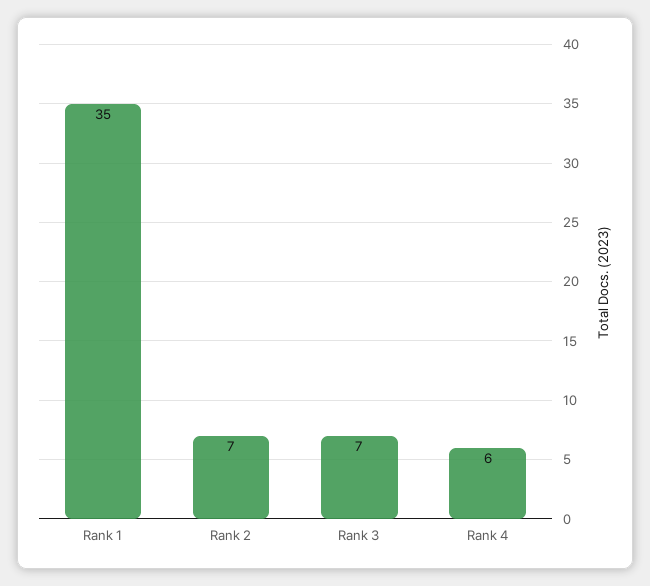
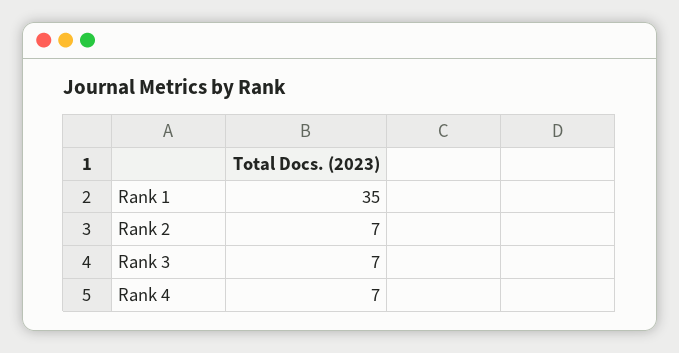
  {
    "Rank 1": 35,
    "Rank 2": 7,
    "Rank 3": 7,
-   "Rank 4": 6
+   "Rank 4": 7
  }

